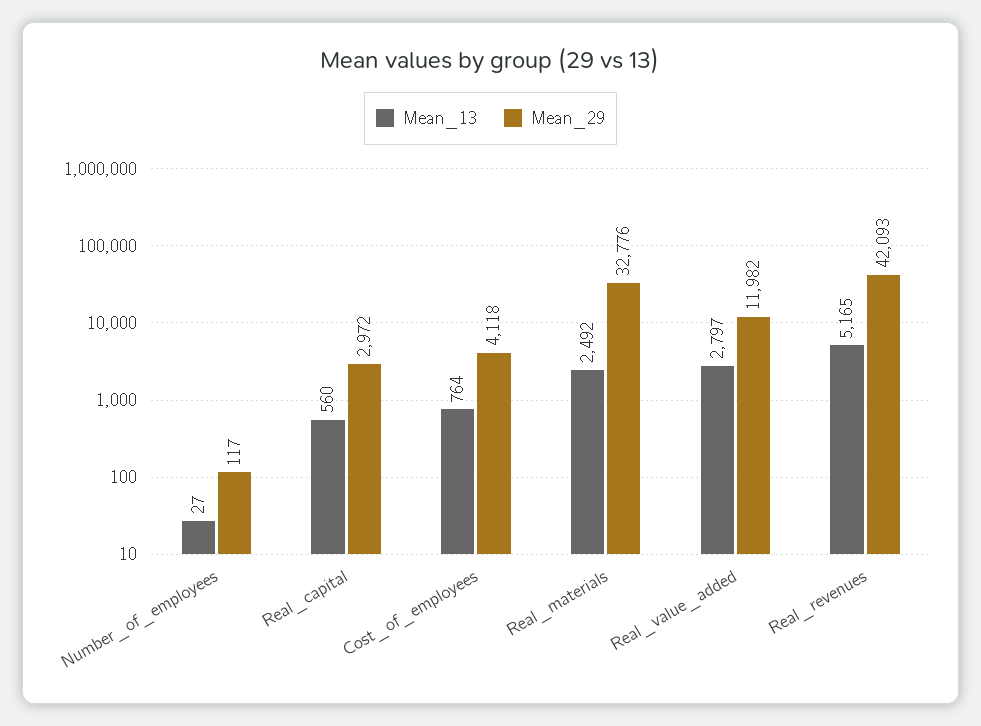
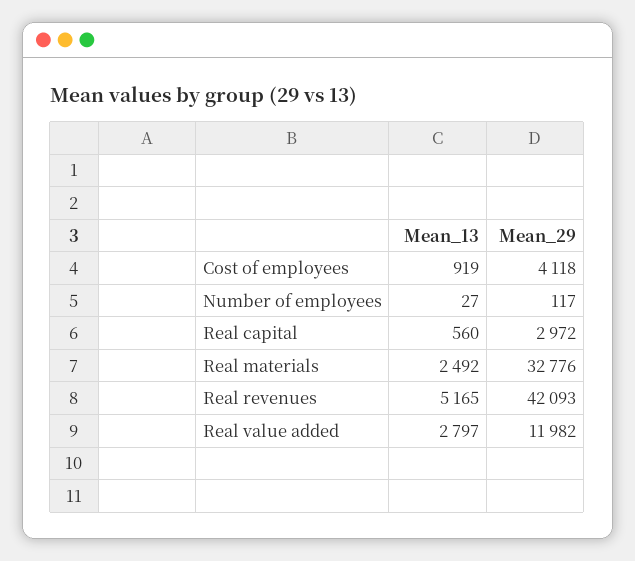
  {
    "Mean_13": {
      "Number_of_employees": 27,
      "Real_capital": 560,
-     "Cost_of_employees": 764,
+     "Cost_of_employees": 919,
      "Real_materials": 2492,
      "Real_value_added": 2797,
      "Real_revenues": 5165
    },
    "Mean_29": {
      "Number_of_employees": 117,
      "Real_capital": 2972,
      "Cost_of_employees": 4118,
      "Real_materials": 32776,
      "Real_value_added": 11982,
      "Real_revenues": 42093
    }
  }

